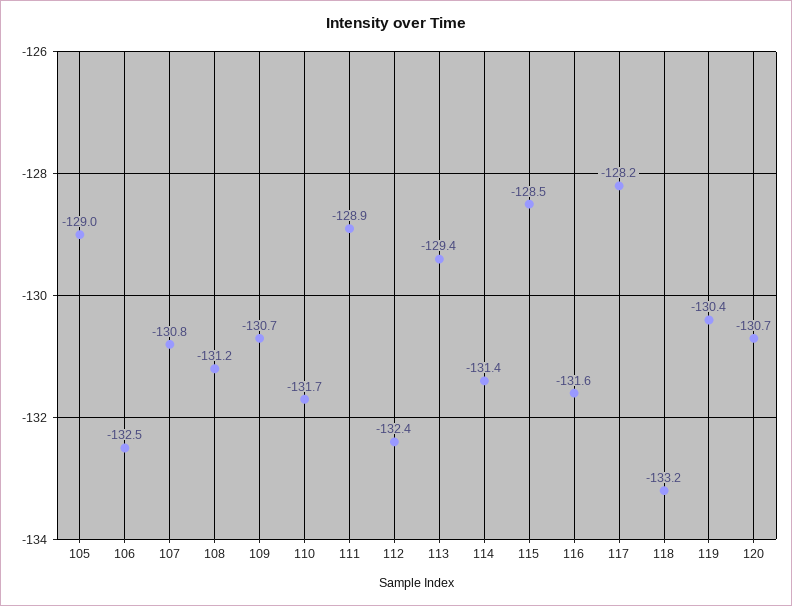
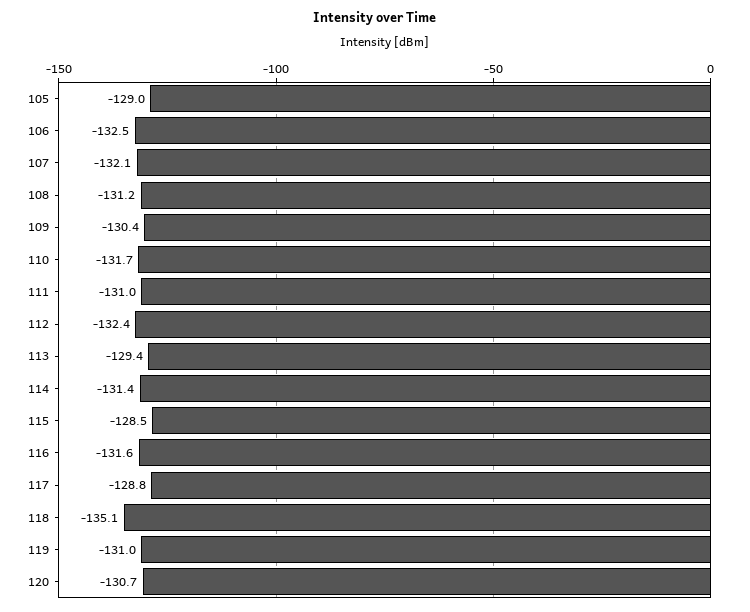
  {
    "105": -129,
    "106": -132.5,
-   "107": -130.8,
+   "107": -132.1,
    "108": -131.2,
-   "109": -130.7,
+   "109": -130.4,
    "110": -131.7,
-   "111": -128.9,
+   "111": -131,
    "112": -132.4,
    "113": -129.4,
    "114": -131.4,
    "115": -128.5,
    "116": -131.6,
-   "117": -128.2,
+   "117": -128.8,
-   "118": -133.2,
+   "118": -135.1,
-   "119": -130.4,
+   "119": -131,
    "120": -130.7
  }

